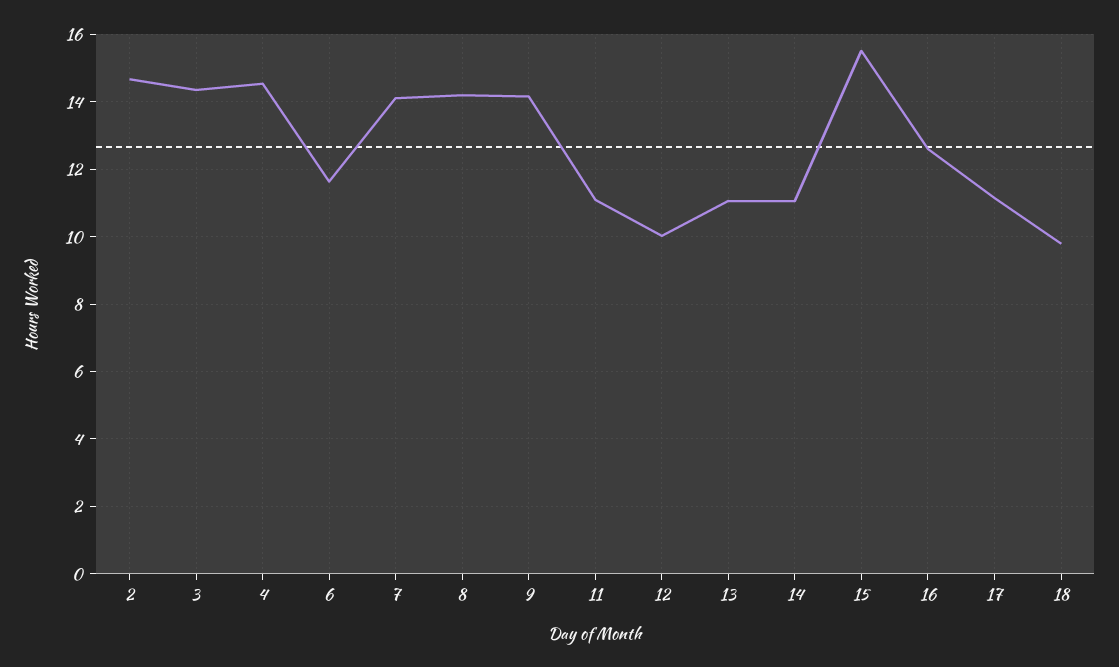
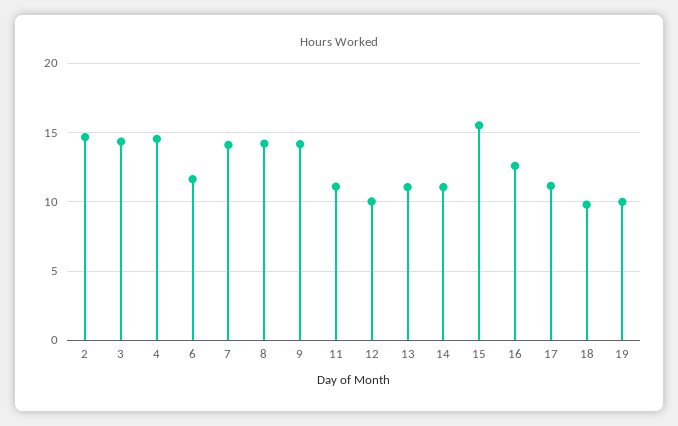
  {
    "2": 14.6,
    "3": 14.4,
    "4": 14.6,
    "6": 11.6,
    "7": 14.2,
    "8": 14.2,
    "9": 14.2,
    "11": 11,
    "12": 10,
    "13": 11,
    "14": 11,
    "15": 15.6,
    "16": 12.6,
    "17": 11.2,
-   "18": 9.8
+   "18": 9.8,
+   "19": 10
  }

